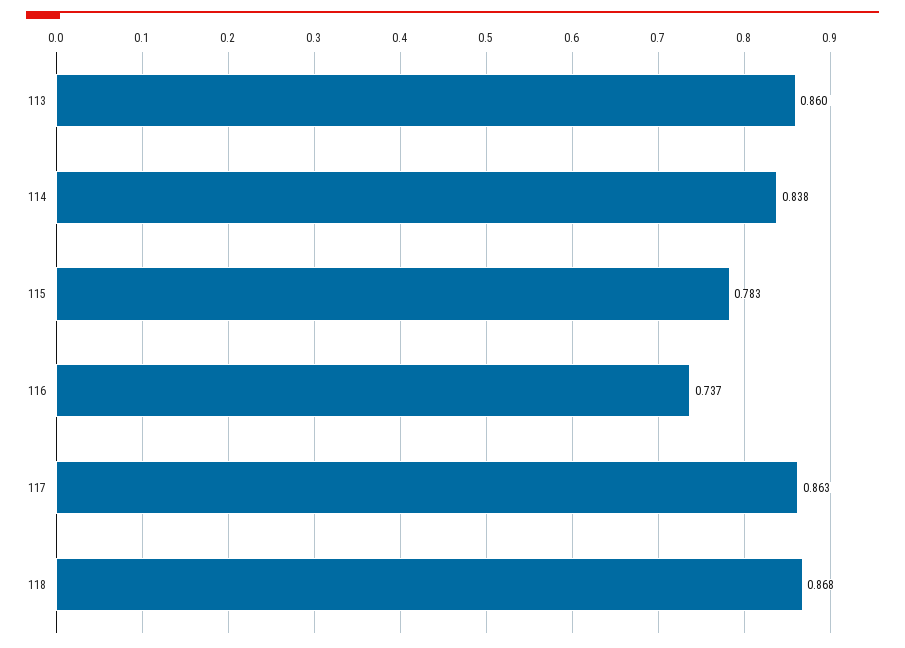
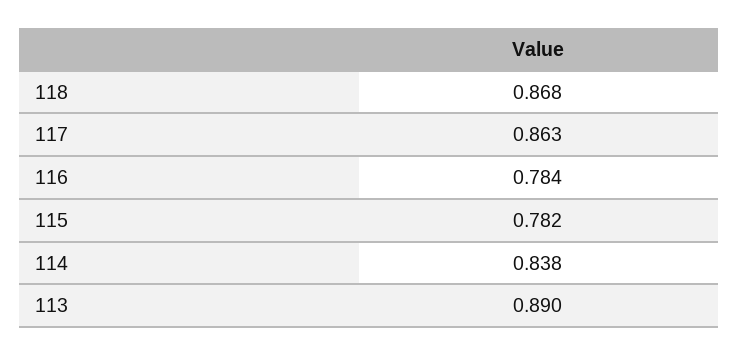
  {
-   "113": 0.86,
+   "113": 0.89,
    "114": 0.838,
-   "115": 0.783,
+   "115": 0.782,
-   "116": 0.737,
+   "116": 0.784,
    "117": 0.863,
    "118": 0.868
  }

